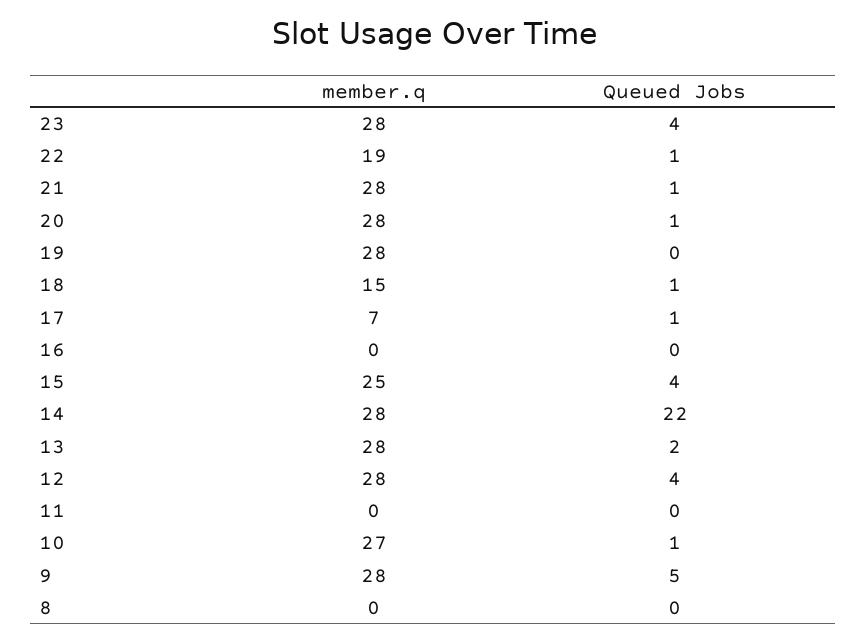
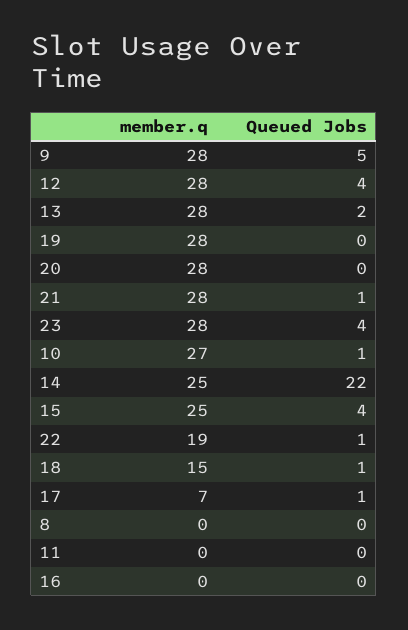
  {
    "member.q": {
      "23": 28,
      "22": 19,
      "21": 28,
      "20": 28,
      "19": 28,
      "18": 15,
      "17": 7,
      "16": 0,
      "15": 25,
-     "14": 28,
+     "14": 25,
      "13": 28,
      "12": 28,
      "11": 0,
      "10": 27,
      "9": 28,
      "8": 0
    },
    "Queued Jobs": {
      "23": 4,
      "22": 1,
      "21": 1,
-     "20": 1,
+     "20": 0,
      "19": 0,
      "18": 1,
      "17": 1,
      "16": 0,
      "15": 4,
      "14": 22,
      "13": 2,
      "12": 4,
      "11": 0,
      "10": 1,
      "9": 5,
      "8": 0
    }
  }

